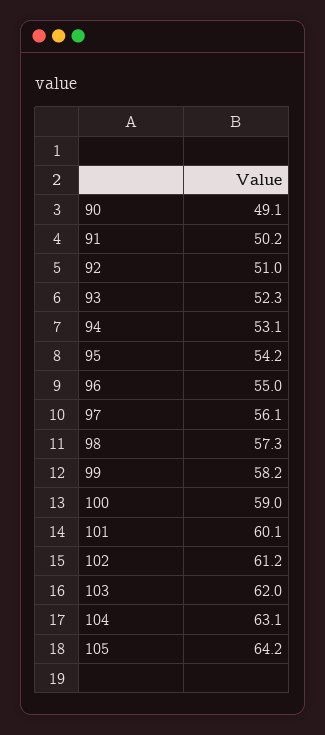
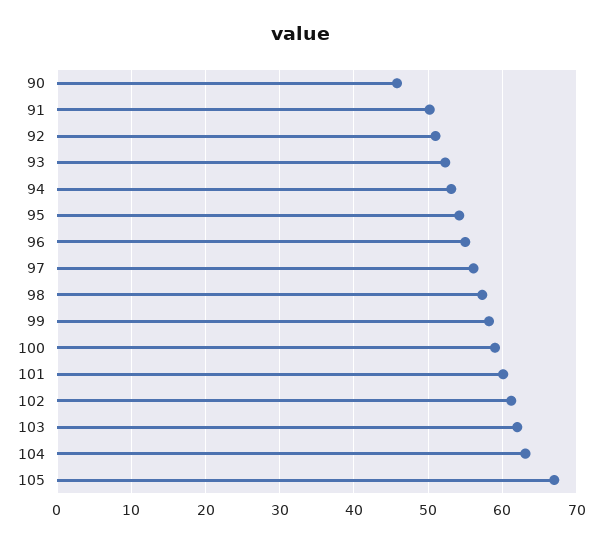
  {
-   "90": 49.1,
+   "90": 46,
    "91": 50.2,
    "92": 51,
    "93": 52.3,
    "94": 53.1,
    "95": 54.2,
    "96": 55,
    "97": 56.1,
    "98": 57.3,
    "99": 58.2,
    "100": 59,
    "101": 60.1,
    "102": 61.2,
    "103": 62,
    "104": 63.1,
-   "105": 64.2
+   "105": 67
  }

